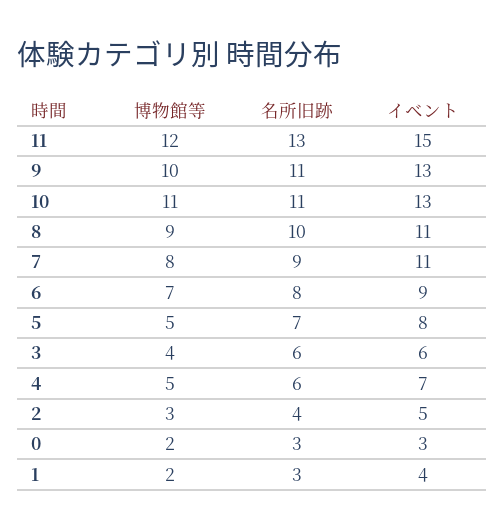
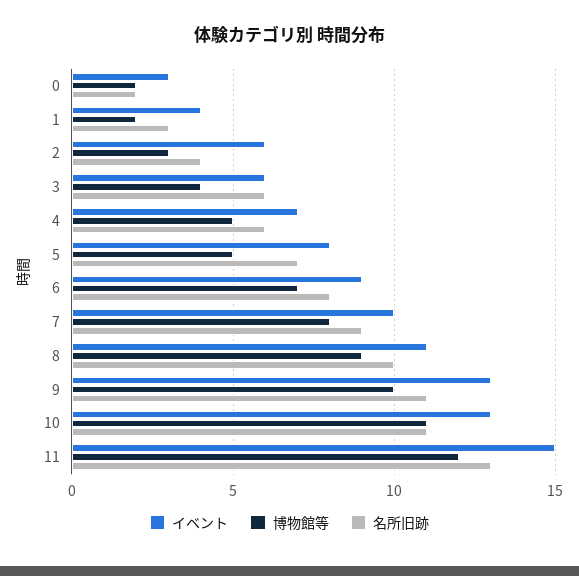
  {
    "博物館等": {
      "11": 12,
      "9": 10,
      "10": 11,
      "8": 9,
      "7": 8,
      "6": 7,
      "5": 5,
      "3": 4,
      "4": 5,
      "2": 3,
      "0": 2,
      "1": 2
    },
    "名所旧跡": {
      "11": 13,
      "9": 11,
      "10": 11,
      "8": 10,
      "7": 9,
      "6": 8,
      "5": 7,
      "3": 6,
      "4": 6,
      "2": 4,
-     "0": 3,
+     "0": 2,
      "1": 3
    },
    "イベント": {
      "11": 15,
      "9": 13,
      "10": 13,
      "8": 11,
-     "7": 11,
+     "7": 10,
      "6": 9,
      "5": 8,
      "3": 6,
      "4": 7,
-     "2": 5,
+     "2": 6,
      "0": 3,
      "1": 4
    }
  }

